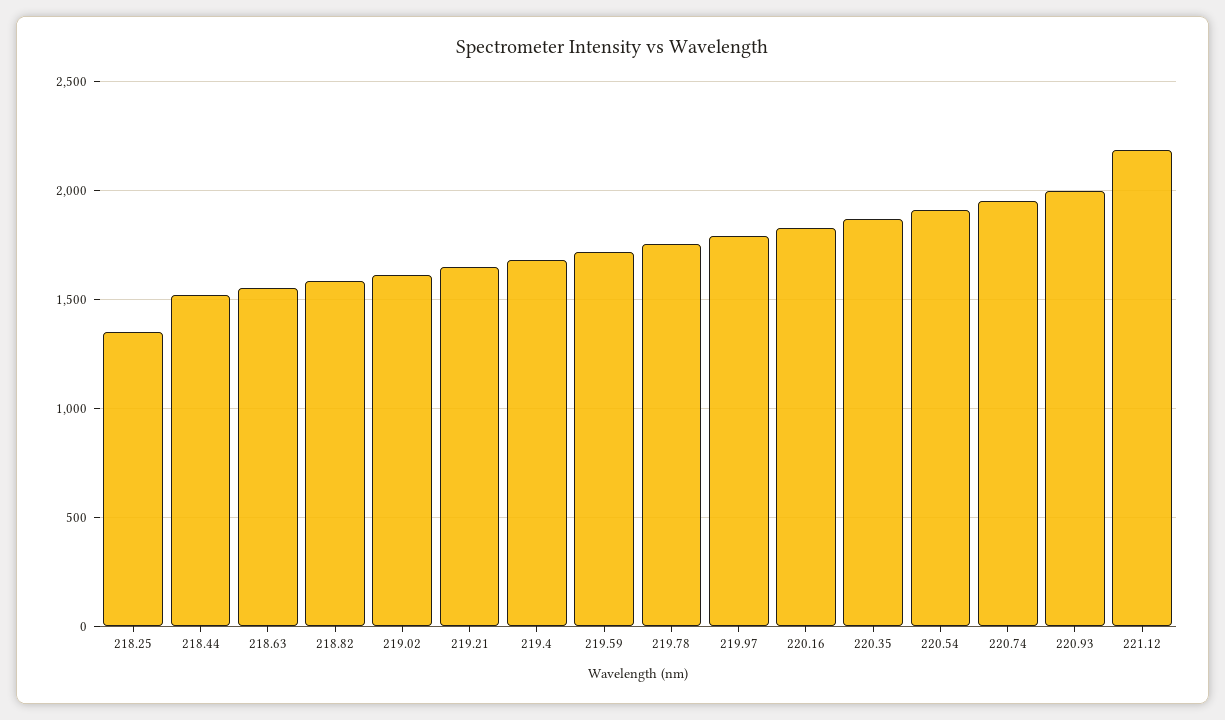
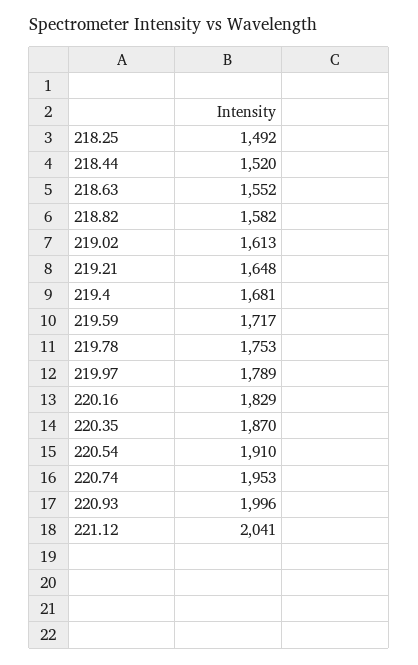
  {
-   "218.25": 1350,
+   "218.25": 1492,
    "218.44": 1520,
    "218.63": 1552,
    "218.82": 1582,
    "219.02": 1613,
    "219.21": 1648,
    "219.4": 1681,
    "219.59": 1717,
    "219.78": 1753,
    "219.97": 1789,
    "220.16": 1829,
    "220.35": 1870,
    "220.54": 1910,
    "220.74": 1953,
    "220.93": 1996,
-   "221.12": 2200
+   "221.12": 2041
  }

